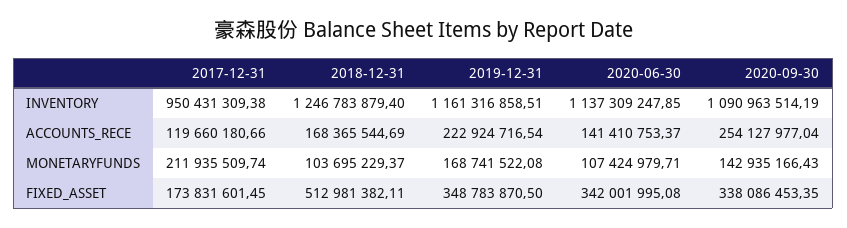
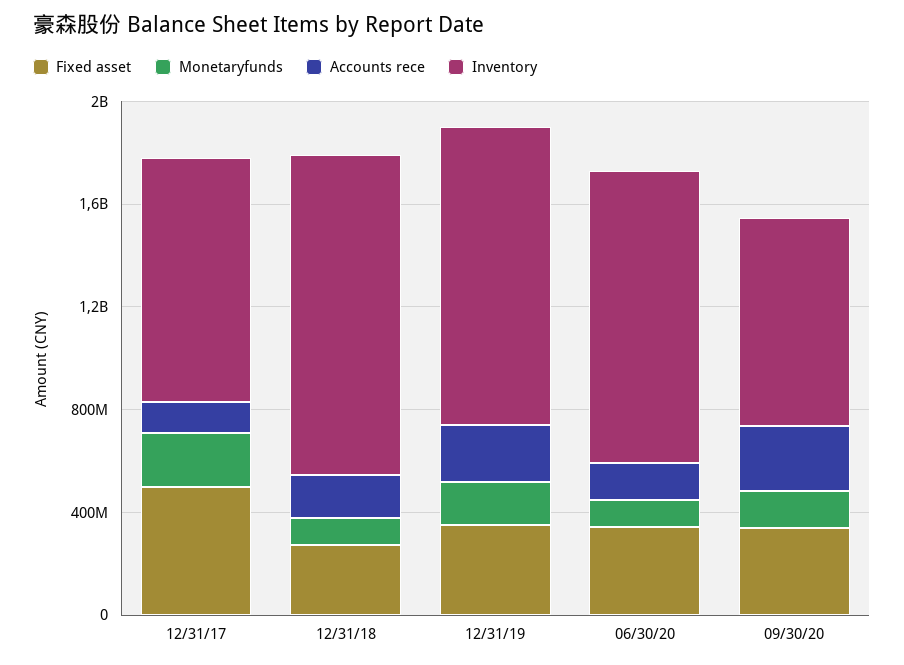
  {
    "INVENTORY": {
      "2017-12-31": 950431309.38,
      "2018-12-31": 1246783879.4,
      "2019-12-31": 1161316858.51,
      "2020-06-30": 1137309247.85,
-     "2020-09-30": 1090963514.19
+     "2020-09-30": 800000000
    },
    "ACCOUNTS_RECE": {
      "2017-12-31": 119660180.66,
      "2018-12-31": 168365544.69,
      "2019-12-31": 222924716.54,
      "2020-06-30": 141410753.37,
      "2020-09-30": 254127977.04
    },
    "MONETARYFUNDS": {
      "2017-12-31": 211935509.74,
      "2018-12-31": 103695229.37,
      "2019-12-31": 168741522.08,
      "2020-06-30": 107424979.71,
      "2020-09-30": 142935166.43
    },
    "FIXED_ASSET": {
-     "2017-12-31": 173831601.45,
+     "2017-12-31": 500000000,
-     "2018-12-31": 512981382.11,
+     "2018-12-31": 300000000,
      "2019-12-31": 348783870.5,
      "2020-06-30": 342001995.08,
      "2020-09-30": 338086453.35
    }
  }

